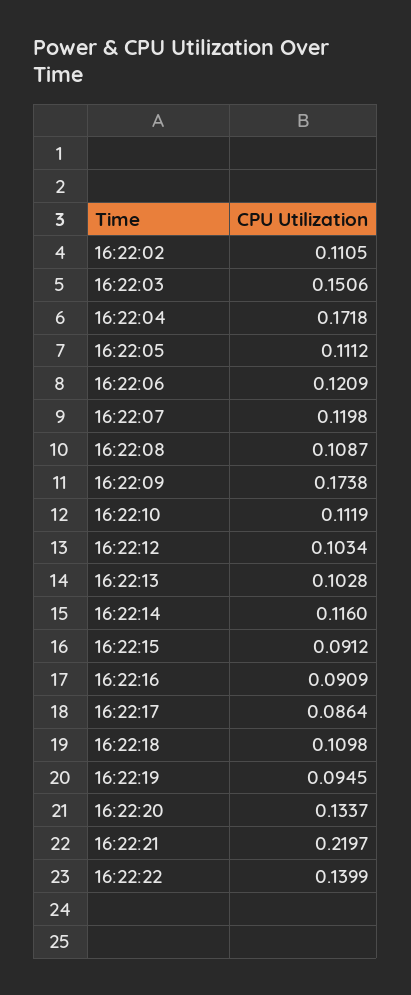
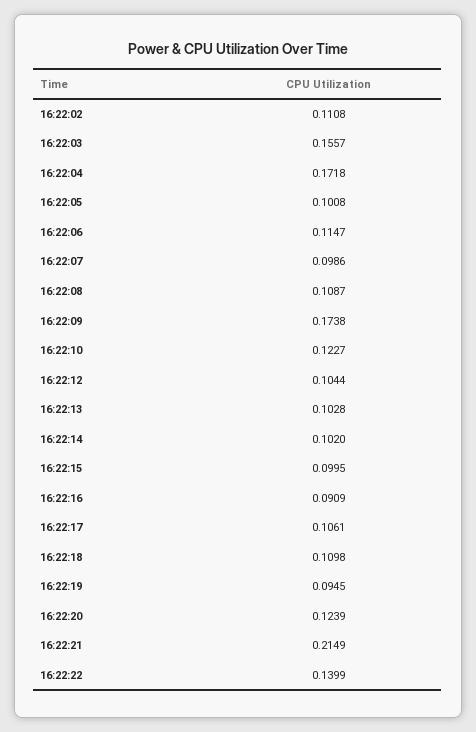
  {
-   "16:22:02": 0.1105,
+   "16:22:02": 0.1108,
-   "16:22:03": 0.1506,
+   "16:22:03": 0.1557,
    "16:22:04": 0.1718,
-   "16:22:05": 0.1112,
+   "16:22:05": 0.1008,
-   "16:22:06": 0.1209,
+   "16:22:06": 0.1147,
-   "16:22:07": 0.1198,
+   "16:22:07": 0.0986,
    "16:22:08": 0.1087,
    "16:22:09": 0.1738,
-   "16:22:10": 0.1119,
+   "16:22:10": 0.1227,
-   "16:22:12": 0.1034,
+   "16:22:12": 0.1044,
    "16:22:13": 0.1028,
-   "16:22:14": 0.116,
+   "16:22:14": 0.102,
-   "16:22:15": 0.0912,
+   "16:22:15": 0.0995,
    "16:22:16": 0.0909,
-   "16:22:17": 0.0864,
+   "16:22:17": 0.1061,
    "16:22:18": 0.1098,
    "16:22:19": 0.0945,
-   "16:22:20": 0.1337,
+   "16:22:20": 0.1239,
-   "16:22:21": 0.2197,
+   "16:22:21": 0.2149,
    "16:22:22": 0.1399
  }

